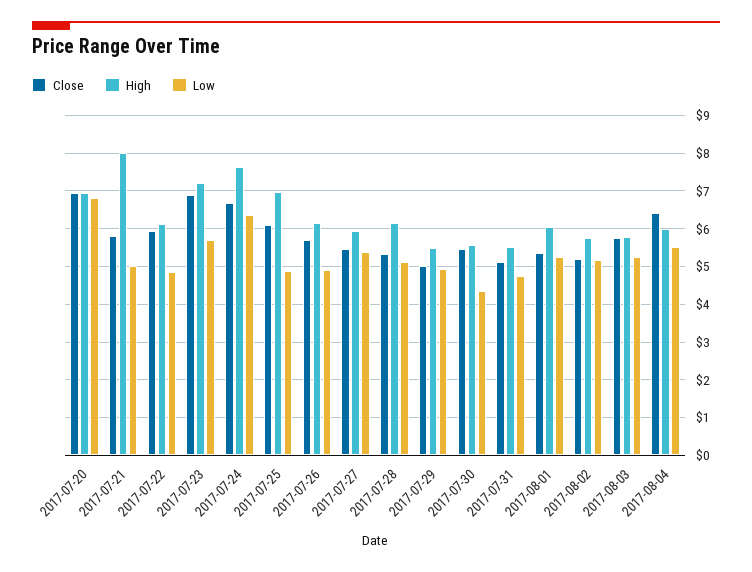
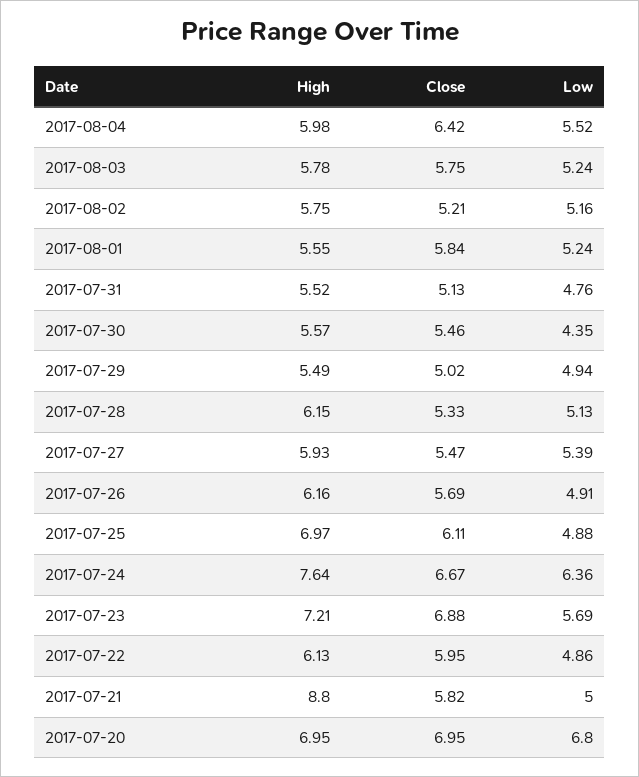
  {
    "Close": {
      "2017-07-20": 6.95,
      "2017-07-21": 5.82,
      "2017-07-22": 5.95,
      "2017-07-23": 6.88,
      "2017-07-24": 6.67,
      "2017-07-25": 6.11,
      "2017-07-26": 5.69,
      "2017-07-27": 5.47,
      "2017-07-28": 5.33,
      "2017-07-29": 5.02,
      "2017-07-30": 5.46,
      "2017-07-31": 5.13,
-     "2017-08-01": 5.4,
+     "2017-08-01": 5.84,
      "2017-08-02": 5.21,
      "2017-08-03": 5.75,
      "2017-08-04": 6.42
    },
    "High": {
      "2017-07-20": 6.95,
-     "2017-07-21": 8,
+     "2017-07-21": 8.8,
      "2017-07-22": 6.13,
      "2017-07-23": 7.21,
      "2017-07-24": 7.64,
      "2017-07-25": 6.97,
      "2017-07-26": 6.16,
      "2017-07-27": 5.93,
      "2017-07-28": 6.15,
      "2017-07-29": 5.49,
      "2017-07-30": 5.57,
      "2017-07-31": 5.52,
-     "2017-08-01": 6,
+     "2017-08-01": 5.55,
      "2017-08-02": 5.75,
      "2017-08-03": 5.78,
      "2017-08-04": 5.98
    },
    "Low": {
      "2017-07-20": 6.8,
      "2017-07-21": 5,
      "2017-07-22": 4.86,
      "2017-07-23": 5.69,
      "2017-07-24": 6.36,
      "2017-07-25": 4.88,
      "2017-07-26": 4.91,
      "2017-07-27": 5.39,
      "2017-07-28": 5.13,
      "2017-07-29": 4.94,
      "2017-07-30": 4.35,
      "2017-07-31": 4.76,
      "2017-08-01": 5.24,
      "2017-08-02": 5.16,
      "2017-08-03": 5.24,
      "2017-08-04": 5.52
    }
  }

